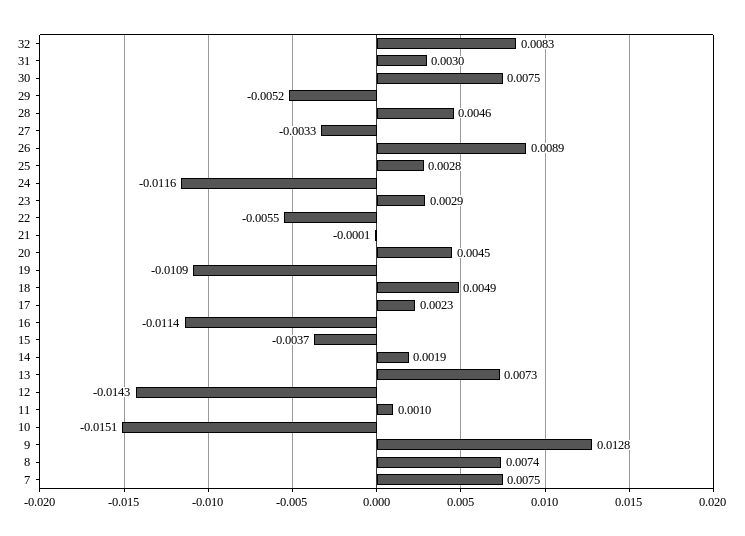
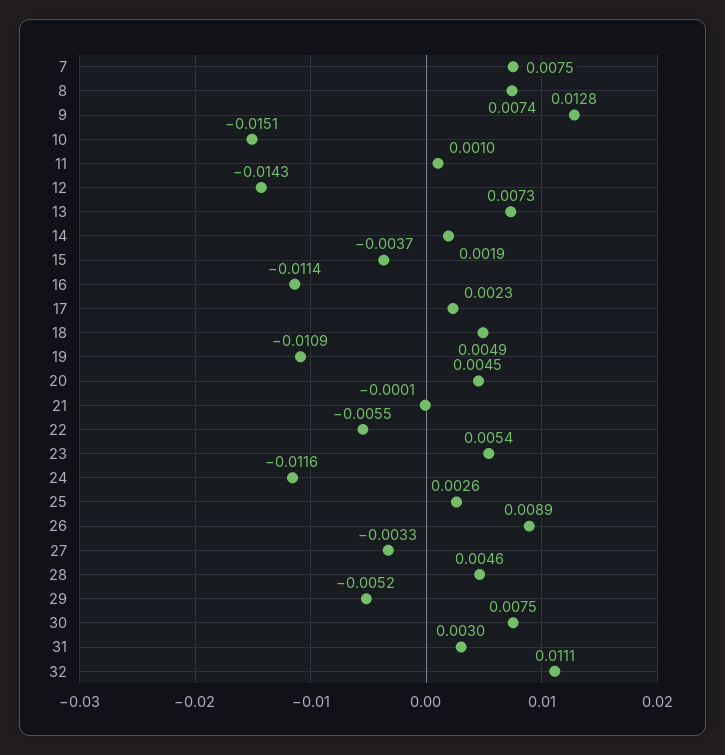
  {
-   "32": 0.0083,
+   "32": 0.0111,
    "31": 0.003,
    "30": 0.0075,
    "29": -0.0052,
    "28": 0.0046,
    "27": -0.0033,
    "26": 0.0089,
-   "25": 0.0028,
+   "25": 0.0026,
    "24": -0.0116,
-   "23": 0.0029,
+   "23": 0.0054,
    "22": -0.0055,
    "21": -0.0001,
    "20": 0.0045,
    "19": -0.0109,
    "18": 0.0049,
    "17": 0.0023,
    "16": -0.0114,
    "15": -0.0037,
    "14": 0.0019,
    "13": 0.0073,
    "12": -0.0143,
    "11": 0.001,
    "10": -0.0151,
    "9": 0.0128,
    "8": 0.0074,
    "7": 0.0075
  }

